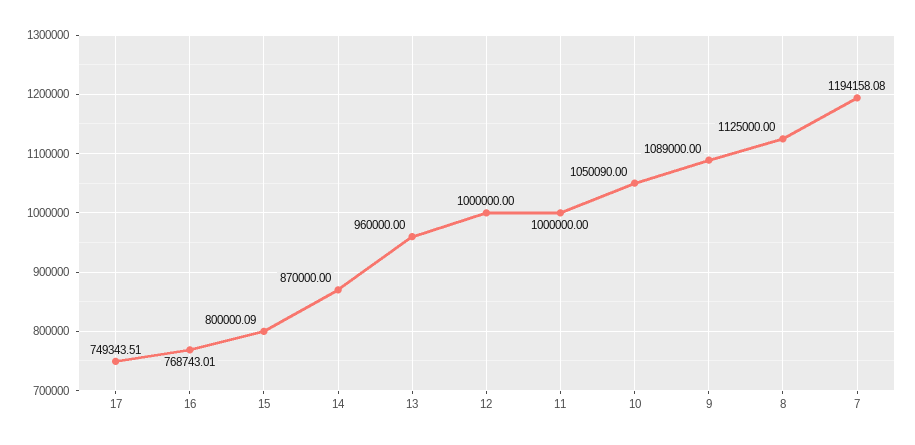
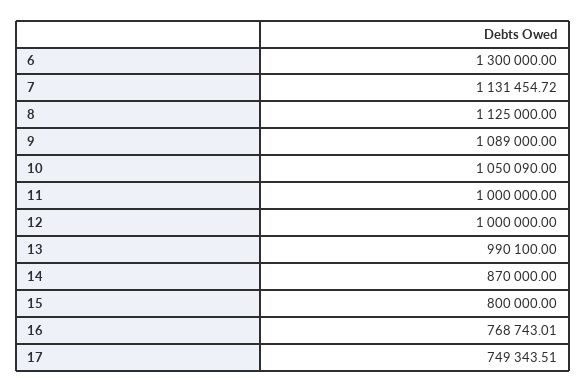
  {
    "17": 749343.51,
    "16": 768743.01,
-   "15": 800000.09,
+   "15": 800000,
    "14": 870000,
-   "13": 960000,
+   "13": 990100,
    "12": 1000000,
    "11": 1000000,
    "10": 1050090,
    "9": 1089000,
    "8": 1125000,
-   "7": 1194158.08
+   "7": 1131454.72,
+   "6": 1300000
  }

